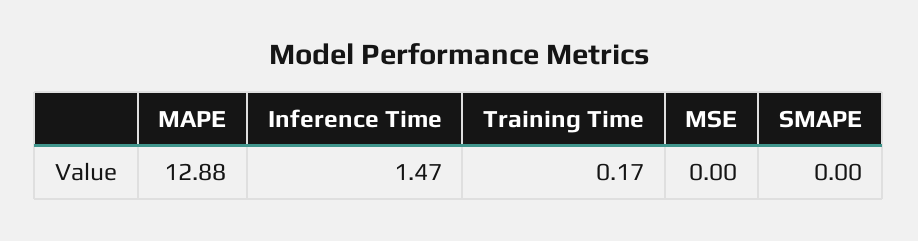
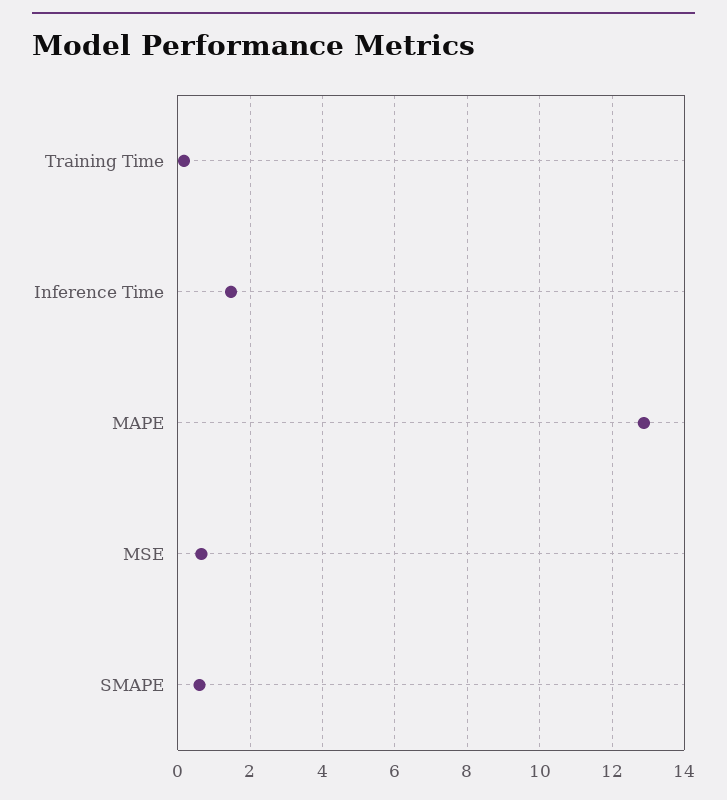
  {
    "MAPE": 12.88,
    "Inference Time": 1.47,
    "Training Time": 0.17,
-   "MSE": 0,
+   "MSE": 0.6,
-   "SMAPE": 0
+   "SMAPE": 0.6
  }

